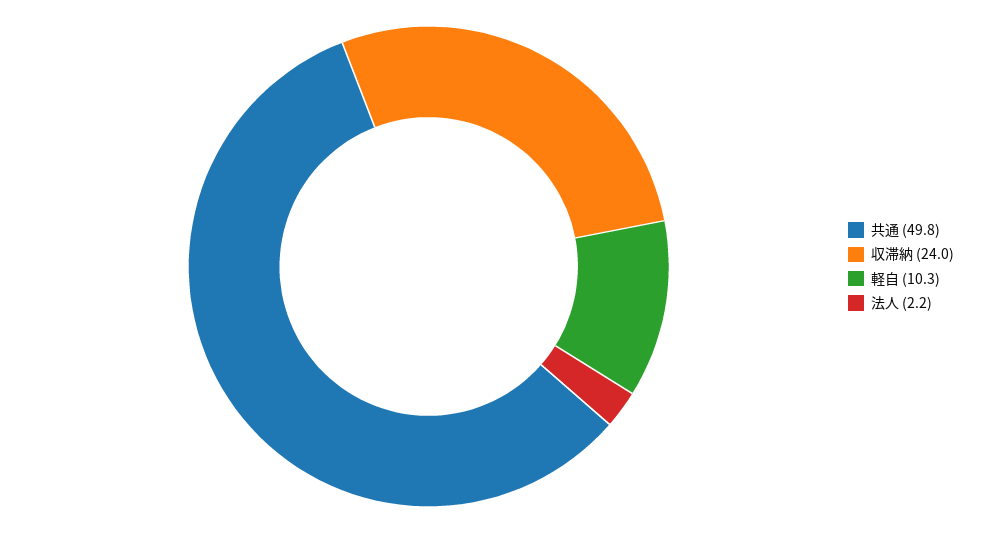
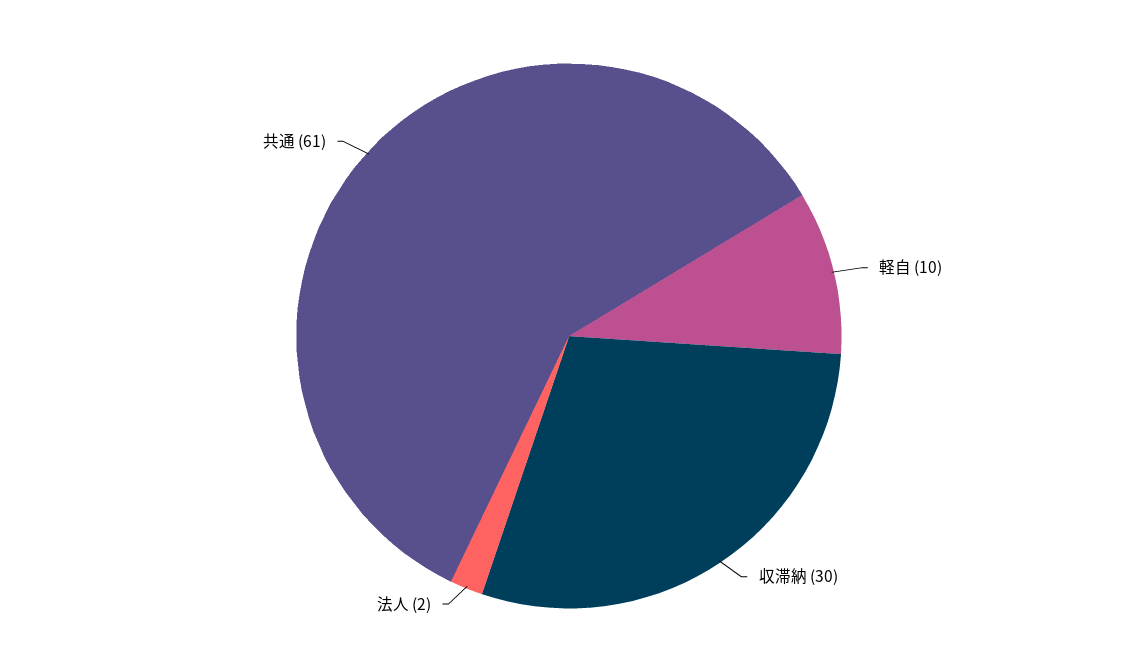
  {
-   "共通": 49.8,
+   "共通": 61,
-   "収滞納": 24,
+   "収滞納": 30,
    "軽自": 10.3,
    "法人": 2.2
  }

